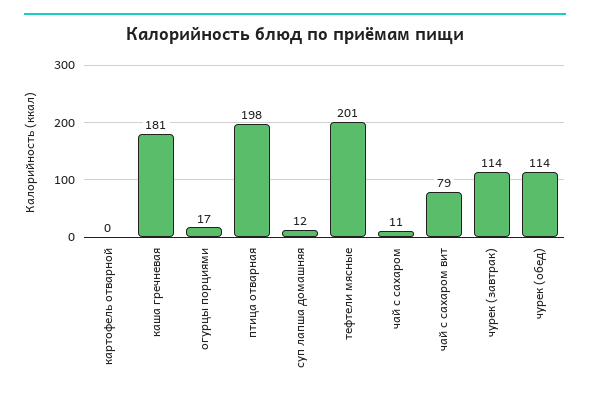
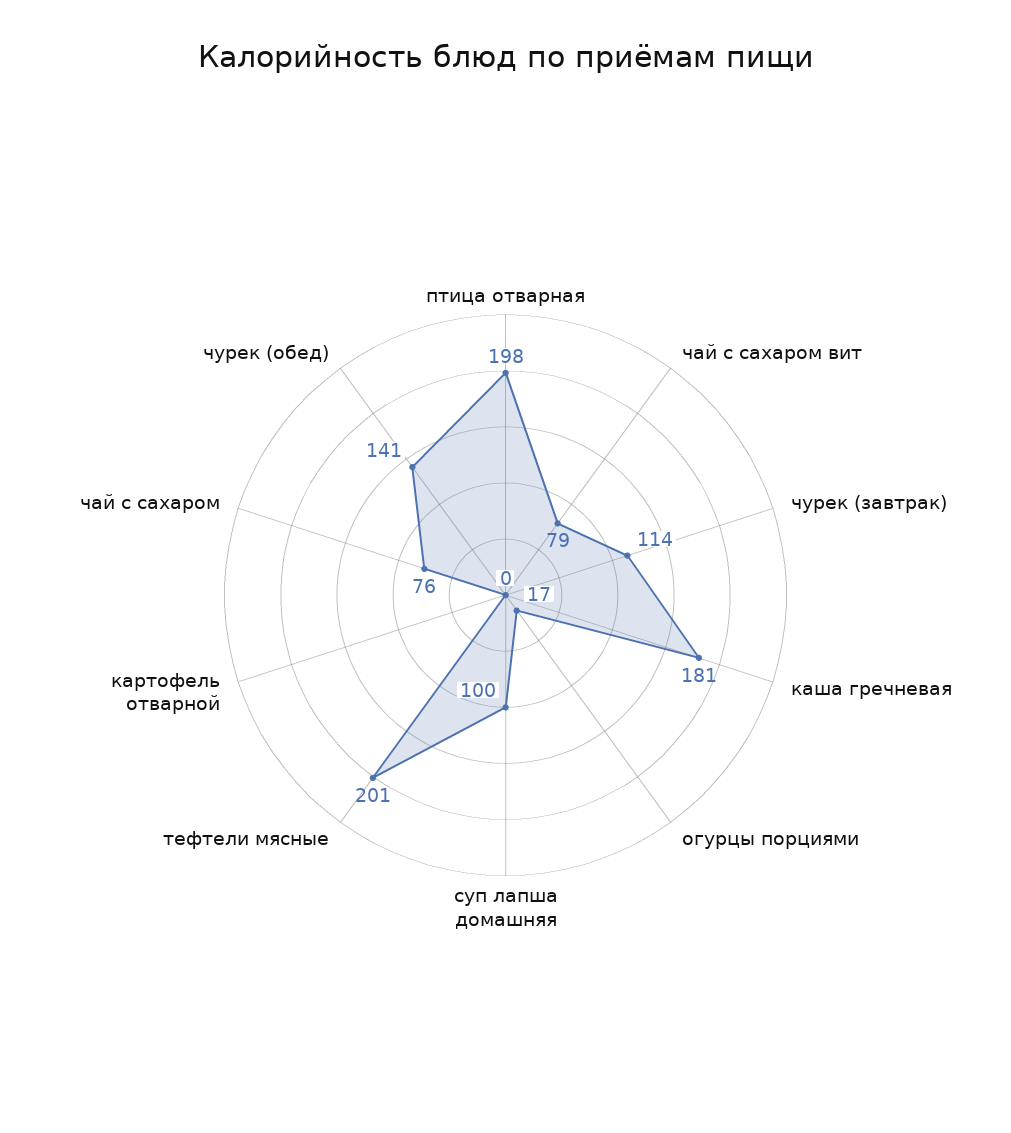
  {
    "картофель отварной": 0,
    "каша гречневая": 181,
    "огурцы порциями": 17,
    "птица отварная": 198,
-   "суп лапша домашняя": 12,
+   "суп лапша домашняя": 100,
    "тефтели мясные": 201,
-   "чай с сахаром": 11,
+   "чай с сахаром": 76,
    "чай с сахаром вит": 79,
    "чурек (завтрак)": 114,
-   "чурек (обед)": 114
+   "чурек (обед)": 141
  }

